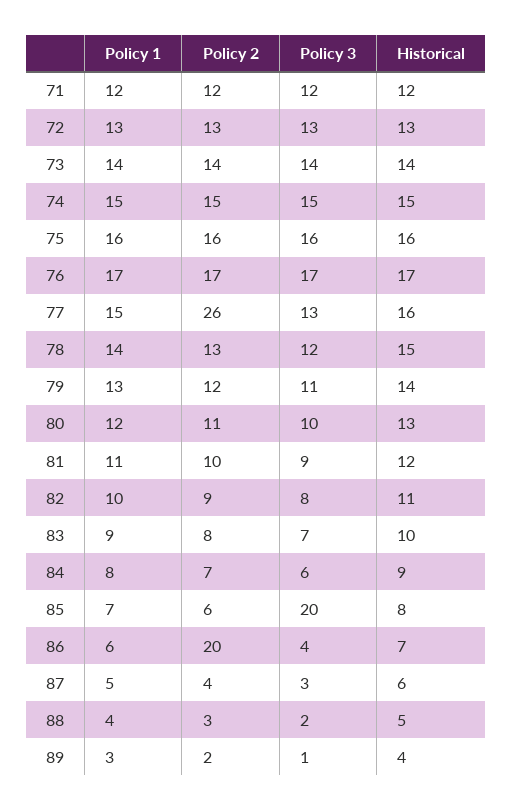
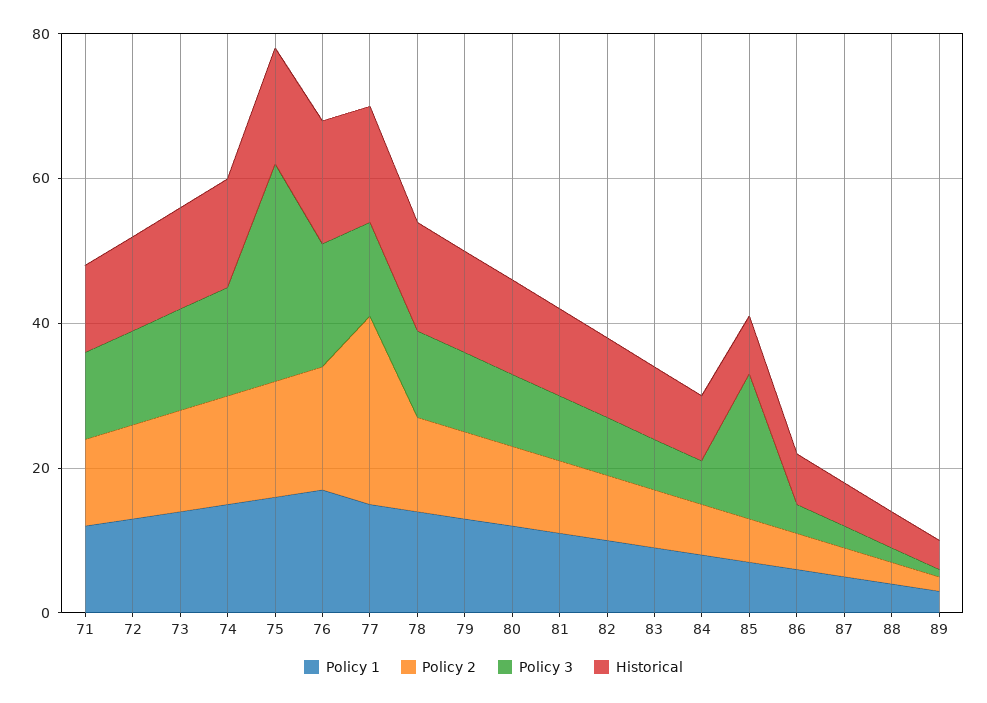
  {
    "Policy 1": {
      "71": 12,
      "72": 13,
      "73": 14,
      "74": 15,
      "75": 16,
      "76": 17,
      "77": 15,
      "78": 14,
      "79": 13,
      "80": 12,
      "81": 11,
      "82": 10,
      "83": 9,
      "84": 8,
      "85": 7,
      "86": 6,
      "87": 5,
      "88": 4,
      "89": 3
    },
    "Policy 2": {
      "71": 12,
      "72": 13,
      "73": 14,
      "74": 15,
      "75": 16,
      "76": 17,
      "77": 26,
      "78": 13,
      "79": 12,
      "80": 11,
      "81": 10,
      "82": 9,
      "83": 8,
      "84": 7,
      "85": 6,
-     "86": 20,
+     "86": 5,
      "87": 4,
      "88": 3,
      "89": 2
    },
    "Policy 3": {
      "71": 12,
      "72": 13,
      "73": 14,
      "74": 15,
-     "75": 16,
+     "75": 30,
      "76": 17,
      "77": 13,
      "78": 12,
      "79": 11,
      "80": 10,
      "81": 9,
      "82": 8,
      "83": 7,
      "84": 6,
      "85": 20,
      "86": 4,
      "87": 3,
      "88": 2,
      "89": 1
    },
    "Historical": {
      "71": 12,
      "72": 13,
      "73": 14,
      "74": 15,
      "75": 16,
      "76": 17,
      "77": 16,
      "78": 15,
      "79": 14,
      "80": 13,
      "81": 12,
      "82": 11,
      "83": 10,
      "84": 9,
      "85": 8,
      "86": 7,
      "87": 6,
      "88": 5,
      "89": 4
    }
  }

